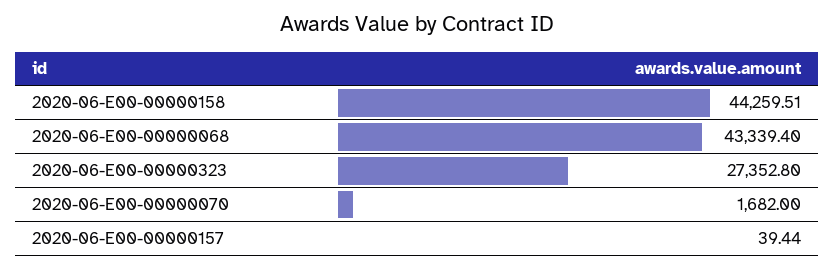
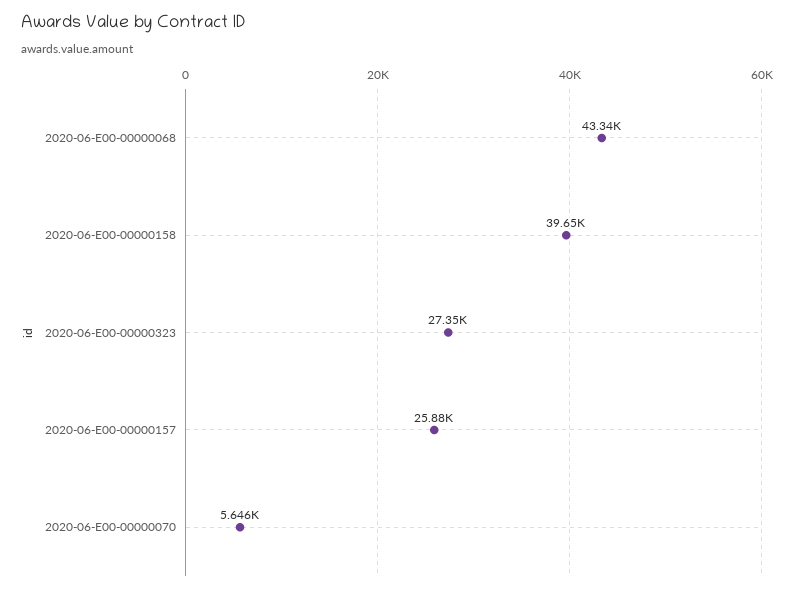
  {
-   "2020-06-E00-00000158": 44259.51,
+   "2020-06-E00-00000158": 39650,
    "2020-06-E00-00000068": 43339.4,
    "2020-06-E00-00000323": 27352.8,
-   "2020-06-E00-00000070": 1682,
+   "2020-06-E00-00000070": 5646,
-   "2020-06-E00-00000157": 39.44
+   "2020-06-E00-00000157": 25880
  }

